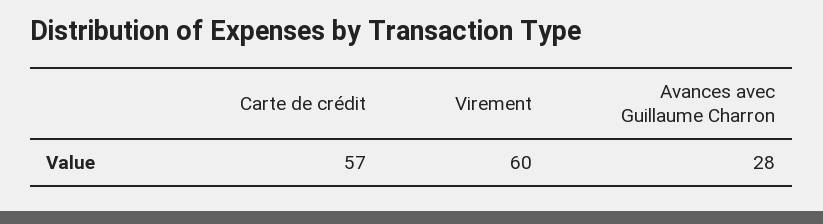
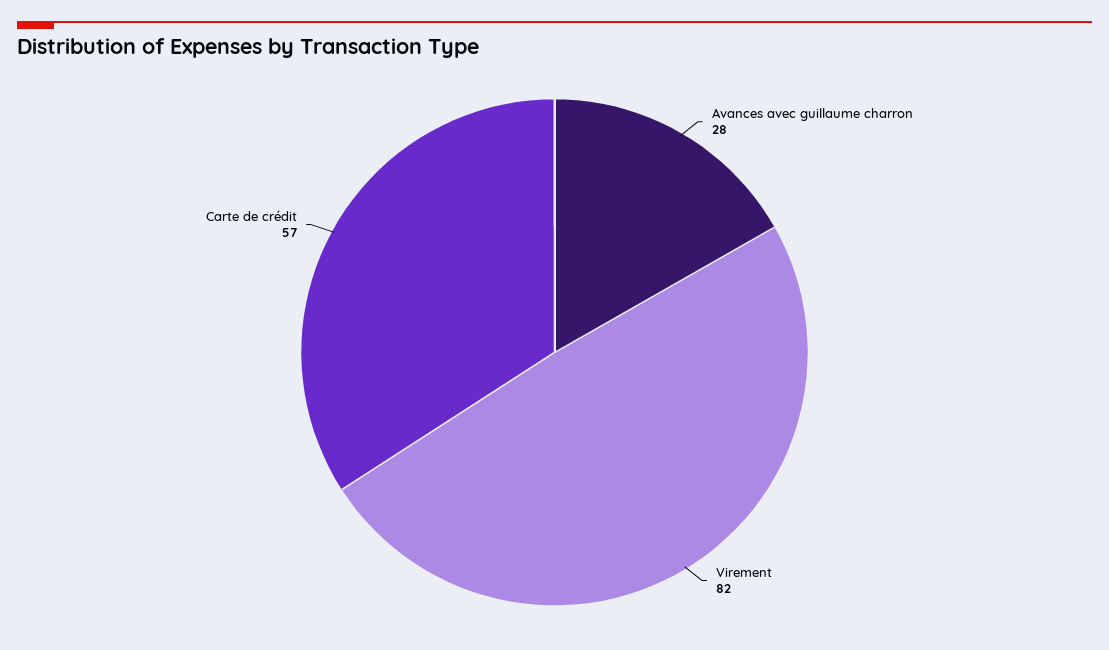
  {
    "Carte de crédit": 57,
-   "Virement": 60,
+   "Virement": 82,
    "Avances avec Guillaume Charron": 28
  }

